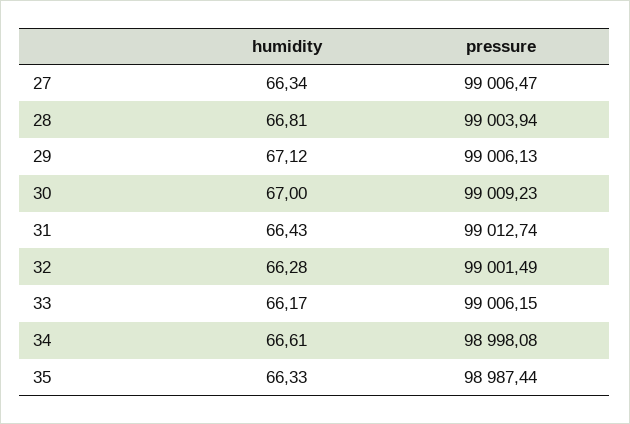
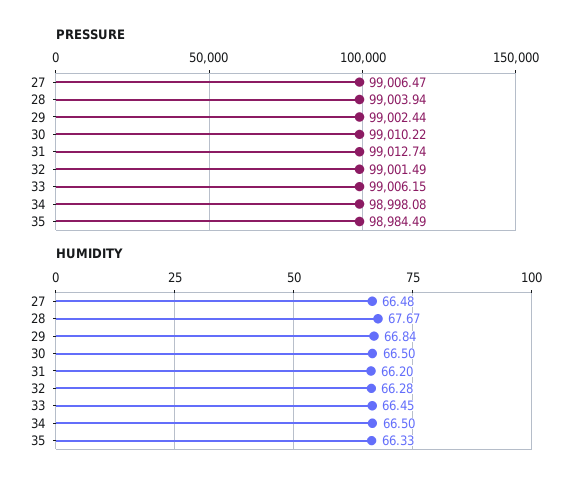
  {
    "humidity": {
-     "27": 66.34,
+     "27": 66.48,
-     "28": 66.81,
+     "28": 67.67,
-     "29": 67.12,
+     "29": 66.84,
-     "30": 67,
+     "30": 66.5,
-     "31": 66.43,
+     "31": 66.2,
      "32": 66.28,
-     "33": 66.17,
+     "33": 66.45,
-     "34": 66.61,
+     "34": 66.5,
      "35": 66.33
    },
    "pressure": {
      "27": 99006.47,
      "28": 99003.94,
-     "29": 99006.13,
+     "29": 99002.44,
-     "30": 99009.23,
+     "30": 99010.22,
      "31": 99012.74,
      "32": 99001.49,
      "33": 99006.15,
      "34": 98998.08,
-     "35": 98987.44
+     "35": 98984.49
    }
  }

